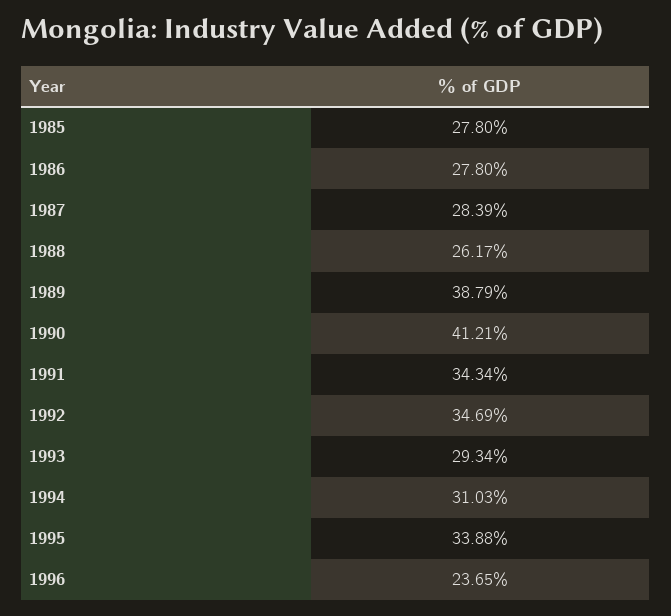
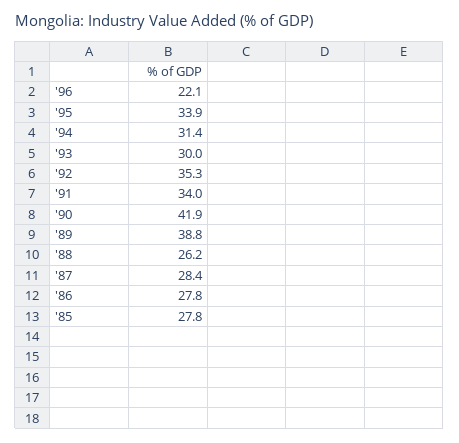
  {
    "1985": 27.8,
    "1986": 27.8,
    "1987": 28.39,
    "1988": 26.17,
    "1989": 38.79,
-   "1990": 41.21,
+   "1990": 41.9,
-   "1991": 34.34,
+   "1991": 34,
-   "1992": 34.69,
+   "1992": 35.3,
-   "1993": 29.34,
+   "1993": 30,
-   "1994": 31.03,
+   "1994": 31.4,
    "1995": 33.88,
-   "1996": 23.65
+   "1996": 22.1
  }

